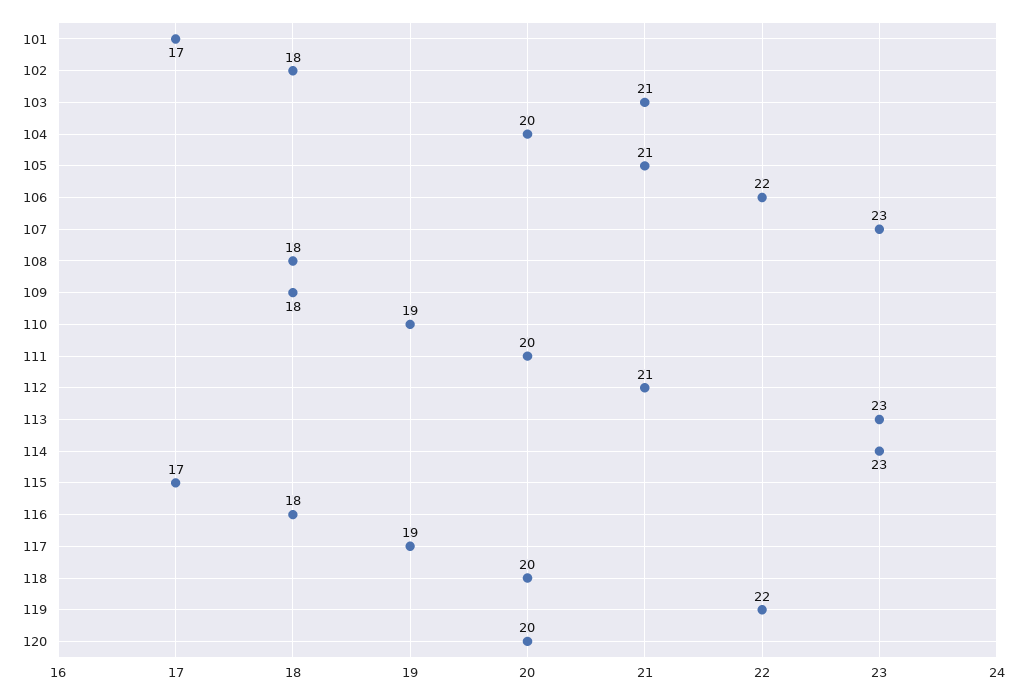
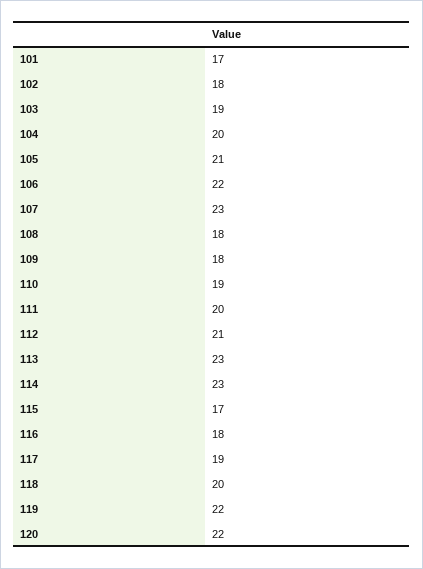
  {
    "101": 17,
    "102": 18,
-   "103": 21,
+   "103": 19,
    "104": 20,
    "105": 21,
    "106": 22,
    "107": 23,
    "108": 18,
    "109": 18,
    "110": 19,
    "111": 20,
    "112": 21,
    "113": 23,
    "114": 23,
    "115": 17,
    "116": 18,
    "117": 19,
    "118": 20,
    "119": 22,
-   "120": 20
+   "120": 22
  }

